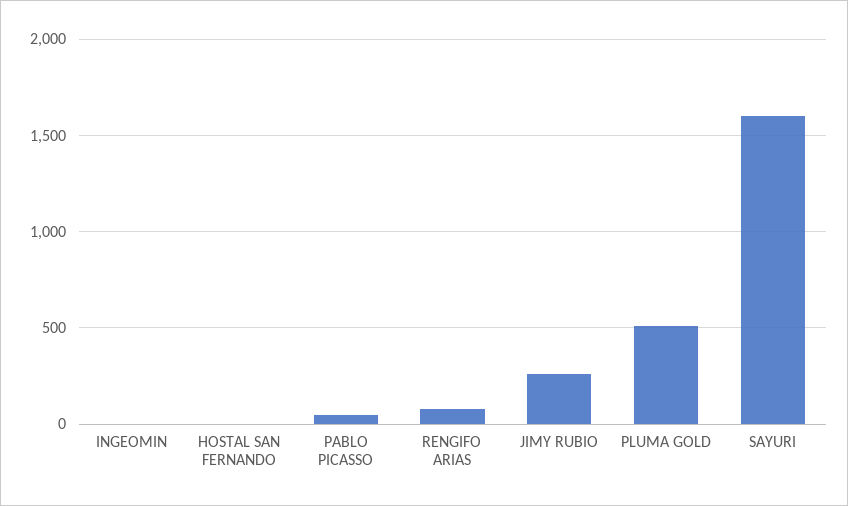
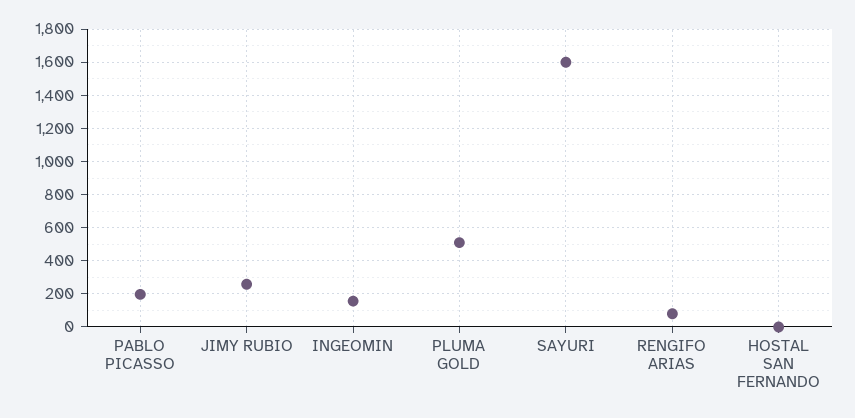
  {
-   "INGEOMIN": 0,
+   "INGEOMIN": 150,
    "HOSTAL SAN FERNANDO": 0,
-   "PABLO PICASSO": 50,
+   "PABLO PICASSO": 200,
    "RENGIFO ARIAS": 100,
    "JIMY RUBIO": 250,
    "PLUMA GOLD": 500,
    "SAYURI": 1600
  }

